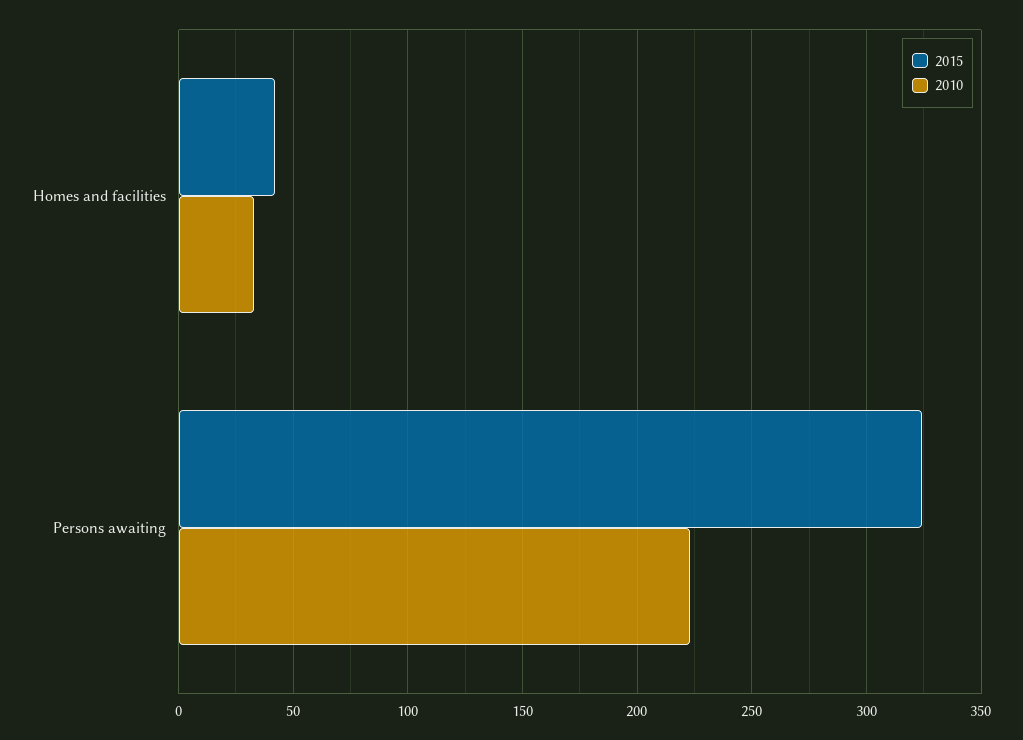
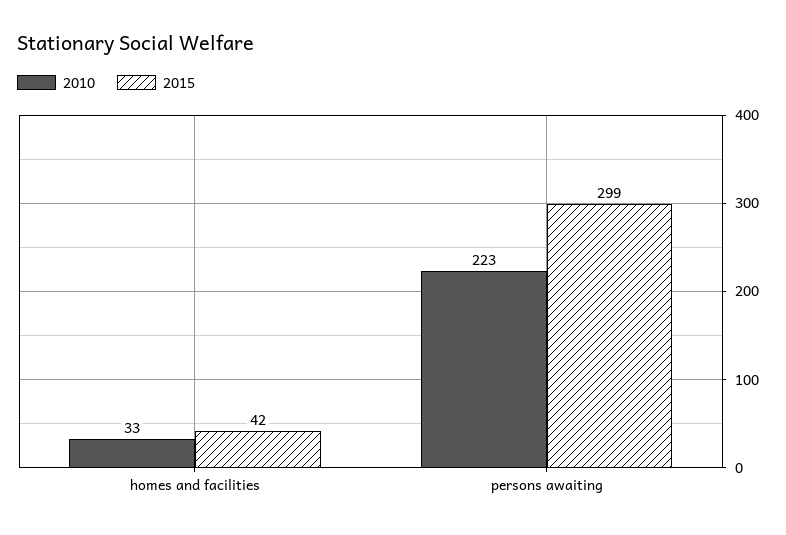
  {
    "2015": {
      "Homes and facilities": 42,
-     "Persons awaiting": 325
+     "Persons awaiting": 299
    },
    "2010": {
      "Homes and facilities": 33,
      "Persons awaiting": 223
    }
  }

